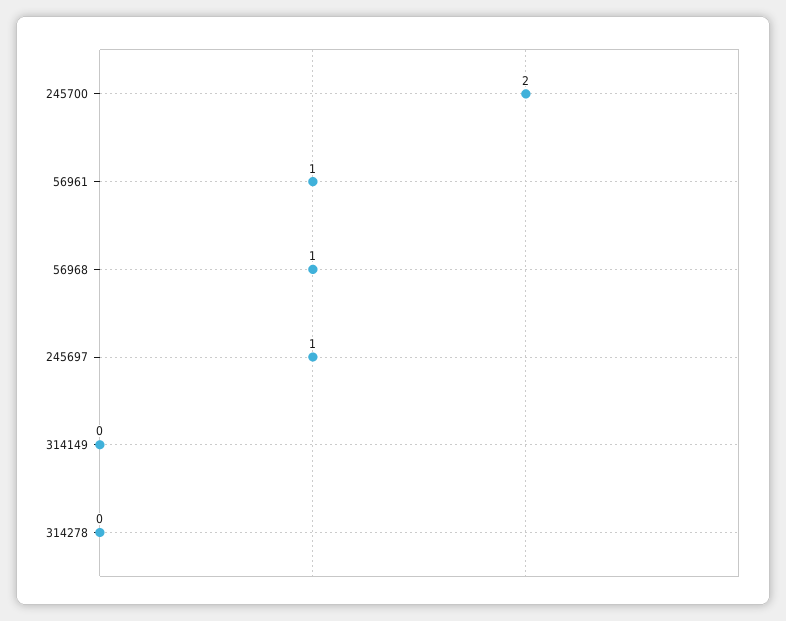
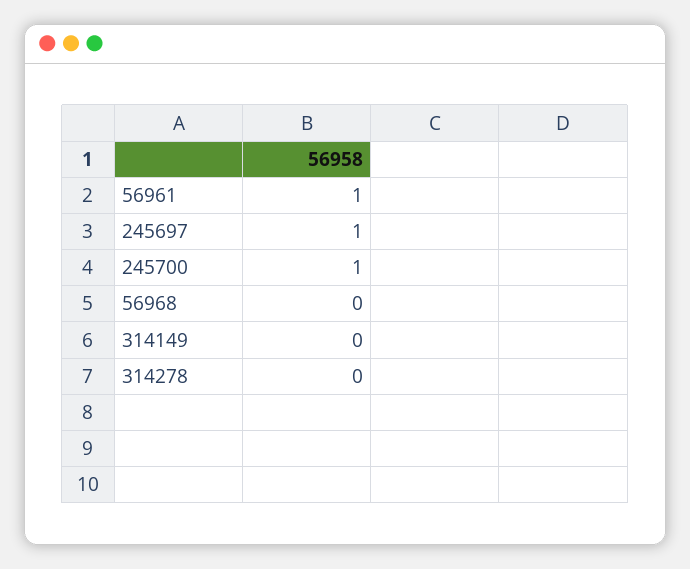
  {
-   "245700": 2,
+   "245700": 1,
    "56961": 1,
-   "56968": 1,
+   "56968": 0,
    "245697": 1,
    "314149": 0,
    "314278": 0
  }

